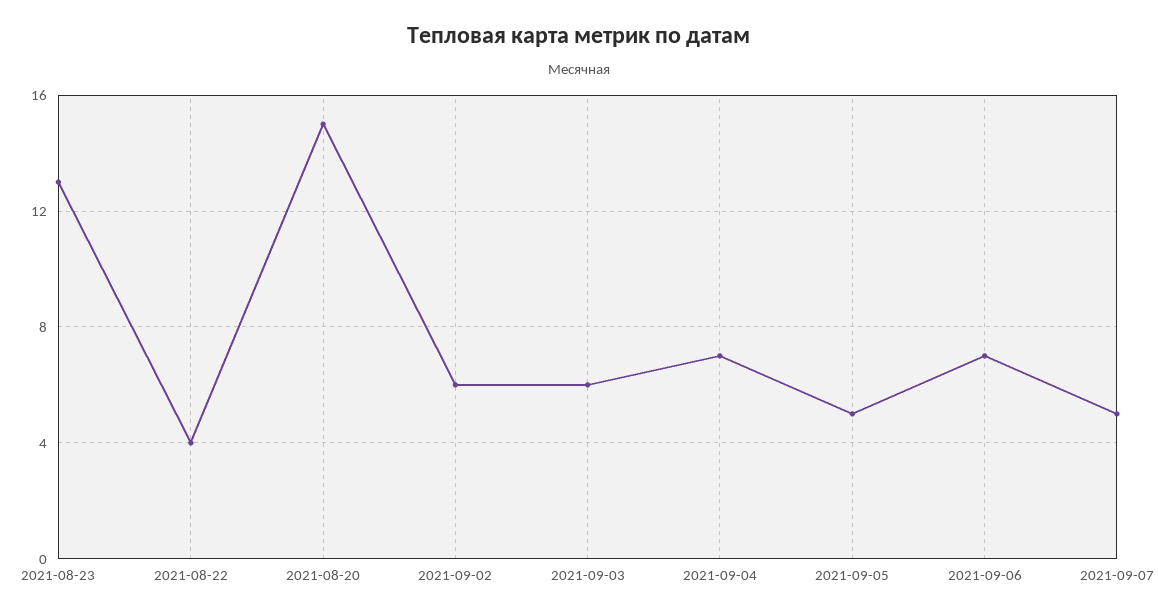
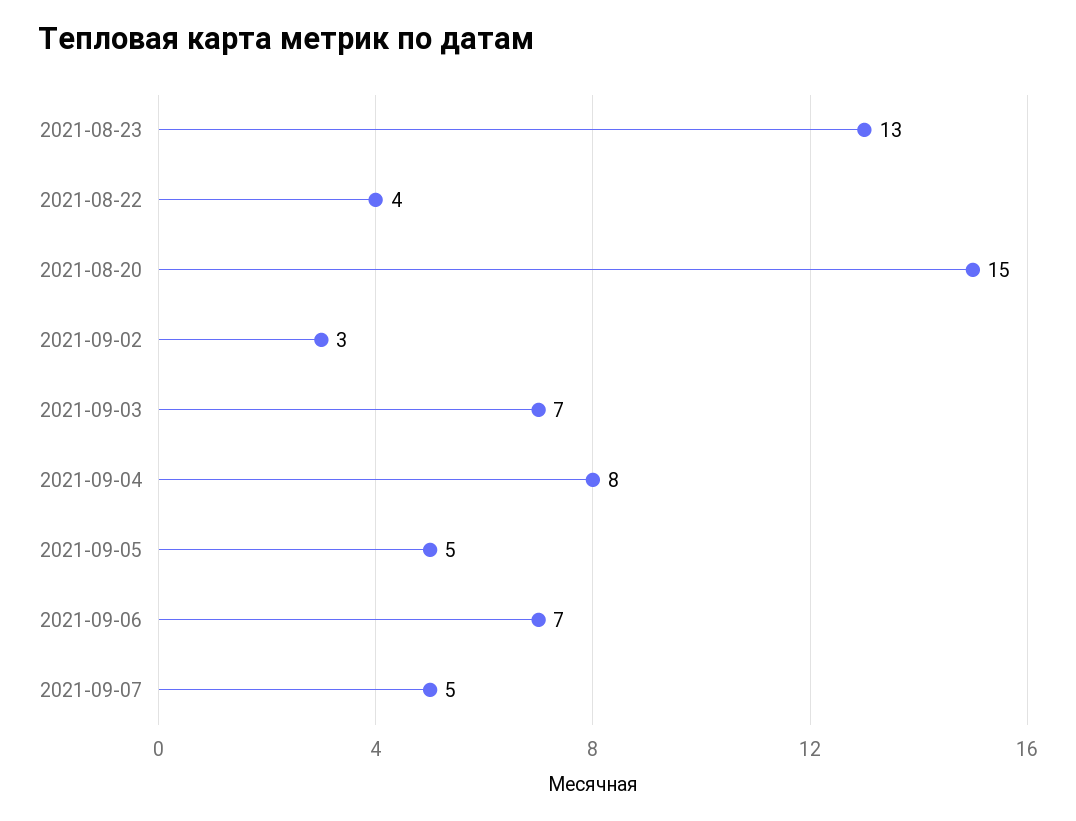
  {
    "2021-08-23": 13,
    "2021-08-22": 4,
    "2021-08-20": 15,
-   "2021-09-02": 6,
+   "2021-09-02": 3,
-   "2021-09-03": 6,
+   "2021-09-03": 7,
-   "2021-09-04": 7,
+   "2021-09-04": 8,
    "2021-09-05": 5,
    "2021-09-06": 7,
    "2021-09-07": 5
  }

